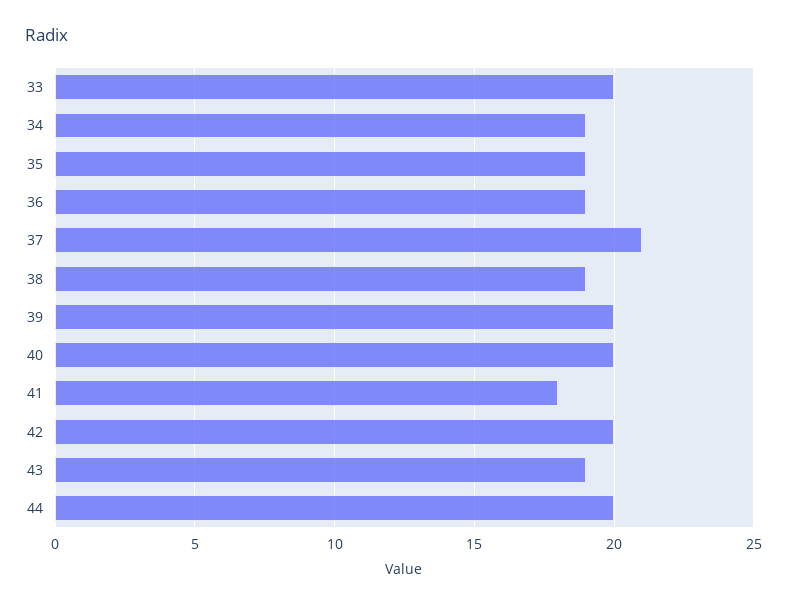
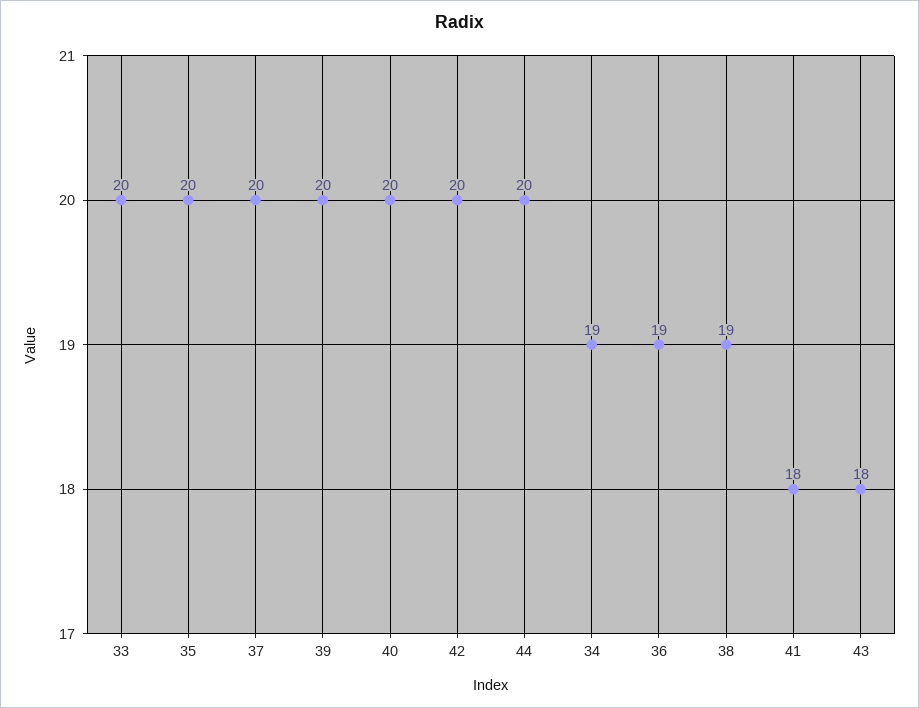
  {
    "33": 20,
    "34": 19,
-   "35": 19,
+   "35": 20,
    "36": 19,
-   "37": 21,
+   "37": 20,
    "38": 19,
    "39": 20,
    "40": 20,
    "41": 18,
    "42": 20,
-   "43": 19,
+   "43": 18,
    "44": 20
  }

